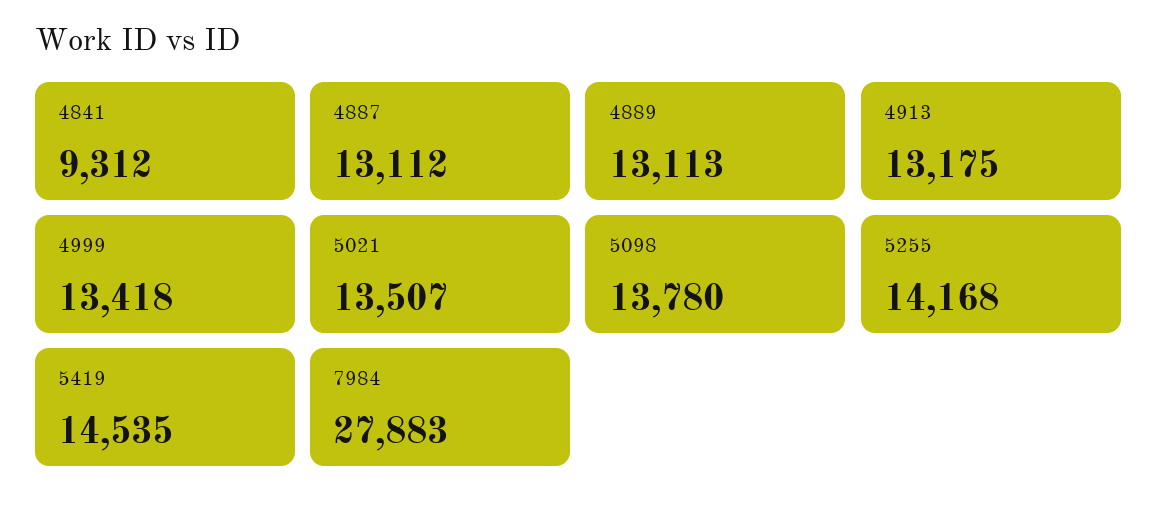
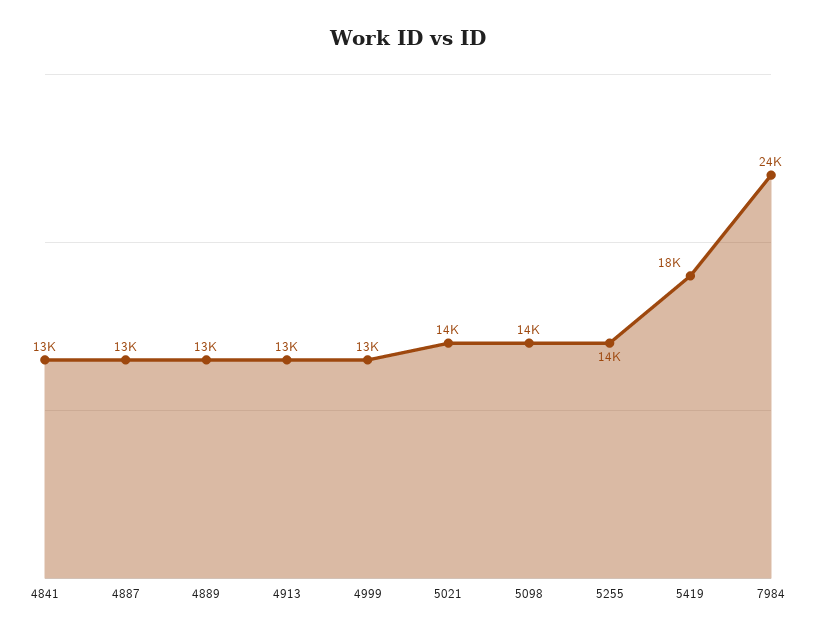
  {
-   "4841": 9312,
+   "4841": 13000,
    "4887": 13112,
    "4889": 13113,
    "4913": 13175,
    "4999": 13418,
    "5021": 13507,
    "5098": 13780,
    "5255": 14168,
-   "5419": 14535,
+   "5419": 18000,
-   "7984": 27883
+   "7984": 24000
  }

